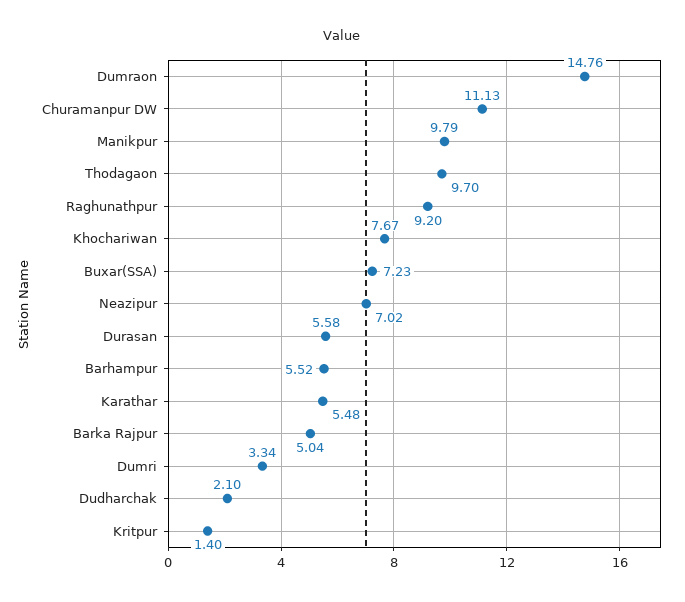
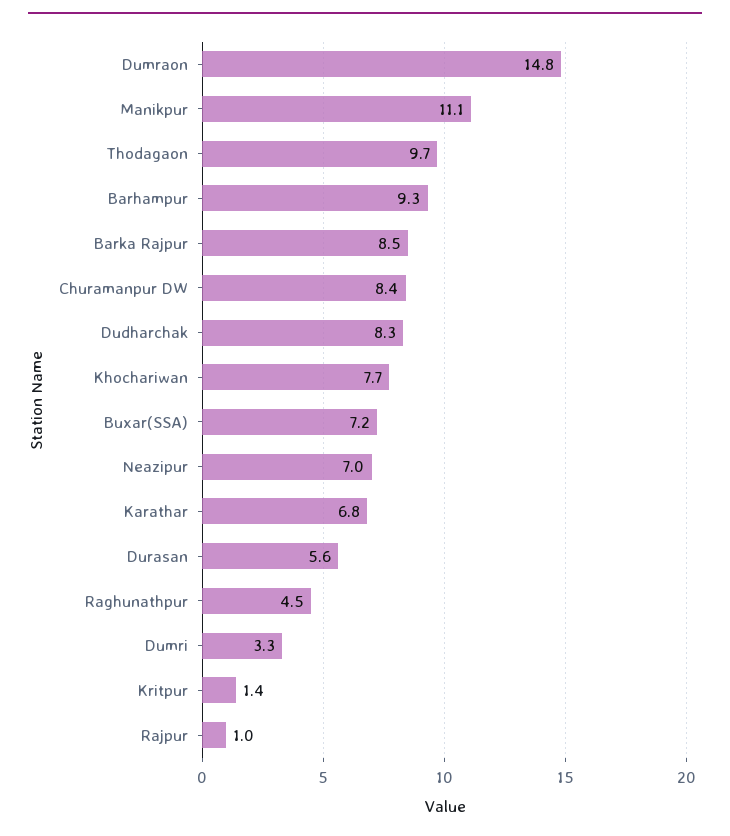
  {
    "Dumraon": 14.76,
-   "Churamanpur DW": 11.13,
+   "Churamanpur DW": 8.4,
-   "Manikpur": 9.79,
+   "Manikpur": 11.1,
    "Thodagaon": 9.7,
-   "Raghunathpur": 9.2,
+   "Raghunathpur": 4.5,
    "Khochariwan": 7.67,
    "Buxar(SSA)": 7.23,
    "Neazipur": 7.02,
    "Durasan": 5.58,
-   "Barhampur": 5.52,
+   "Barhampur": 9.3,
-   "Karathar": 5.48,
+   "Karathar": 6.8,
-   "Barka Rajpur": 5.04,
+   "Barka Rajpur": 8.5,
    "Dumri": 3.34,
-   "Dudharchak": 2.1,
+   "Dudharchak": 8.3,
-   "Kritpur": 1.4
+   "Kritpur": 1.4,
+   "Rajpur": 1
  }

